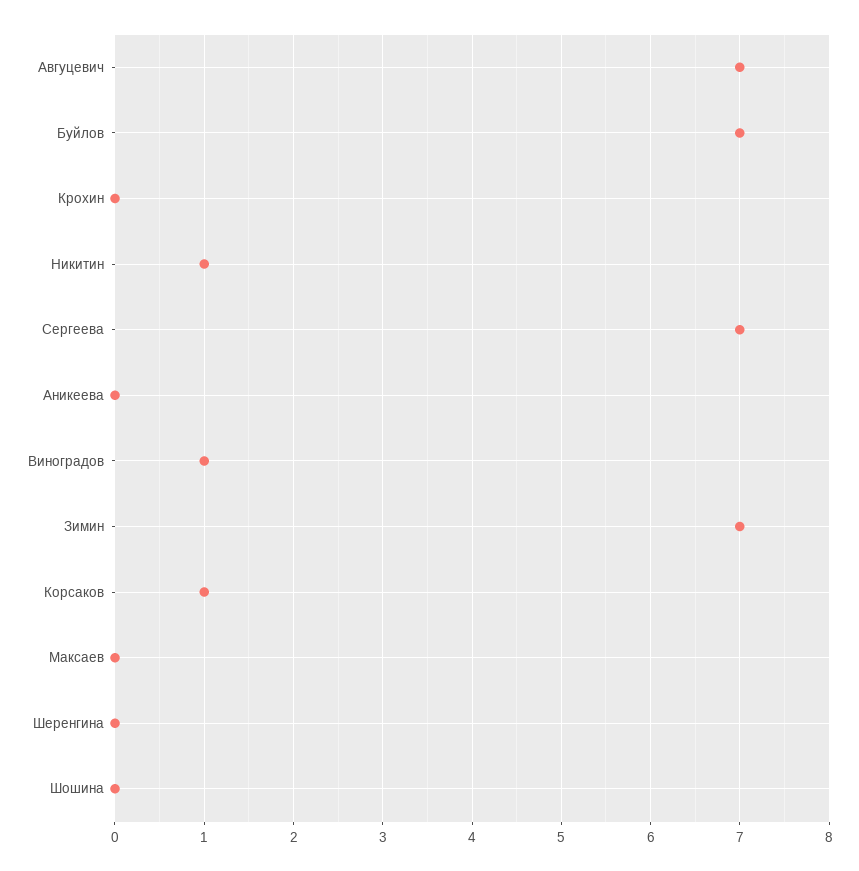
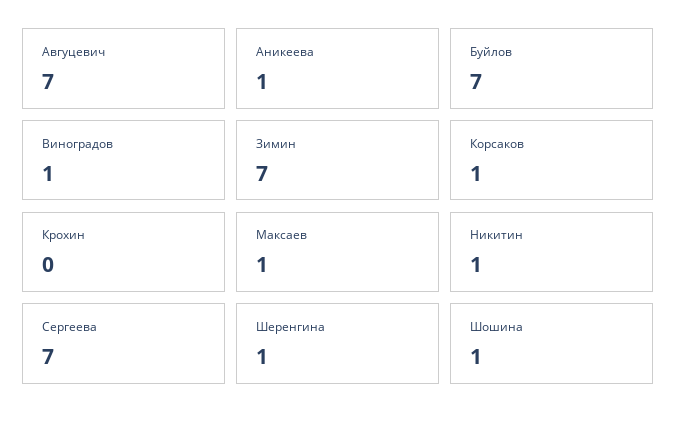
  {
    "Авгуцевич": 7,
    "Буйлов": 7,
    "Крохин": 0,
    "Никитин": 1,
    "Сергеева": 7,
-   "Аникеева": 0,
+   "Аникеева": 1,
    "Виноградов": 1,
    "Зимин": 7,
    "Корсаков": 1,
-   "Максаев": 0,
+   "Максаев": 1,
-   "Шеренгина": 0,
+   "Шеренгина": 1,
-   "Шошина": 0
+   "Шошина": 1
  }

